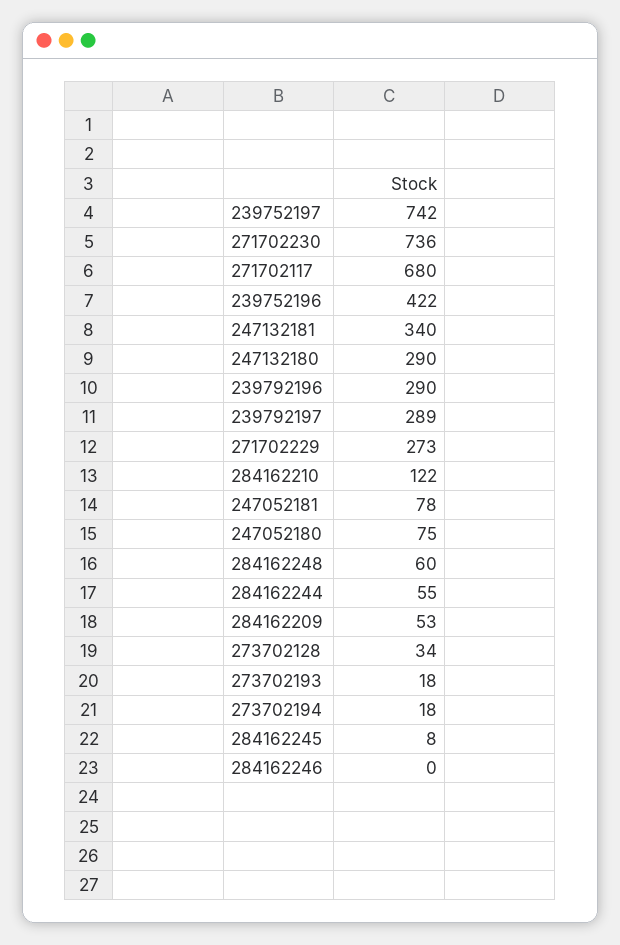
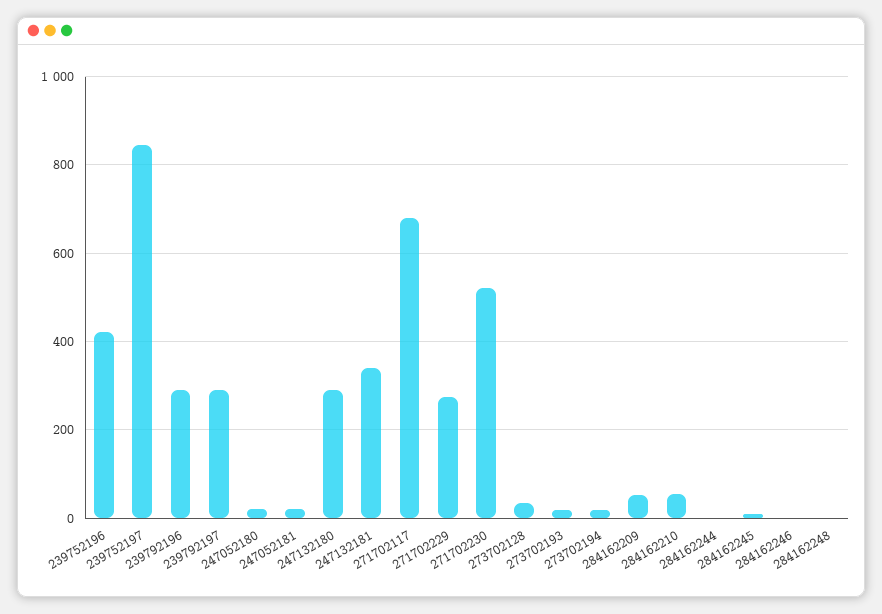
  {
-   "239752197": 742,
+   "239752197": 840,
-   "271702230": 736,
+   "271702230": 520,
    "271702117": 680,
    "239752196": 422,
    "247132181": 340,
    "247132180": 290,
    "239792196": 290,
    "239792197": 289,
    "271702229": 273,
-   "284162210": 122,
+   "284162210": 60,
-   "247052181": 78,
+   "247052181": 20,
-   "247052180": 75,
+   "247052180": 20,
-   "284162248": 60,
+   "284162248": 0,
-   "284162244": 55,
+   "284162244": 0,
    "284162209": 53,
    "273702128": 34,
    "273702193": 18,
    "273702194": 18,
    "284162245": 8,
    "284162246": 0
  }

